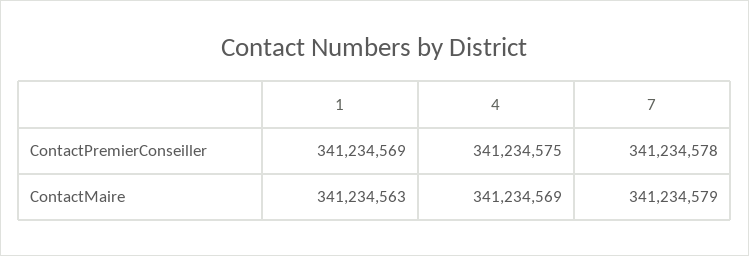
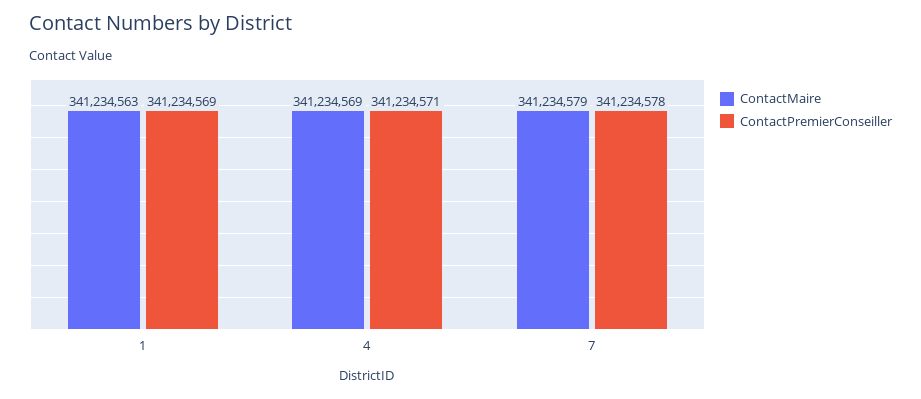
  {
    "ContactPremierConseiller": {
      "1": 341234569,
-     "4": 341234575,
+     "4": 341234571,
      "7": 341234578
    },
    "ContactMaire": {
      "1": 341234563,
      "4": 341234569,
      "7": 341234579
    }
  }

